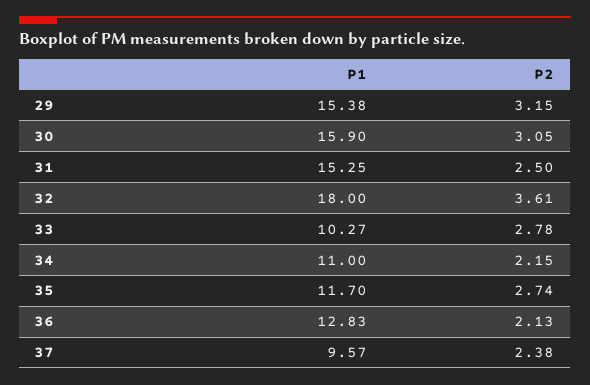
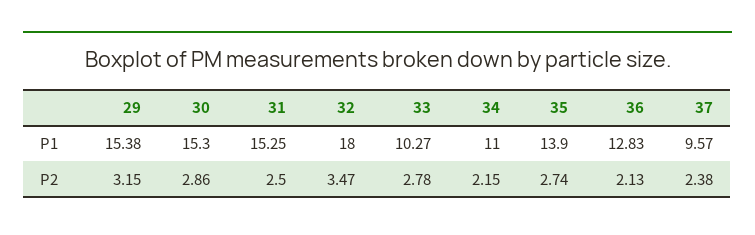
  {
    "P1": {
      "29": 15.38,
-     "30": 15.9,
+     "30": 15.3,
      "31": 15.25,
      "32": 18,
      "33": 10.27,
      "34": 11,
-     "35": 11.7,
+     "35": 13.9,
      "36": 12.83,
      "37": 9.57
    },
    "P2": {
      "29": 3.15,
-     "30": 3.05,
+     "30": 2.86,
      "31": 2.5,
-     "32": 3.61,
+     "32": 3.47,
      "33": 2.78,
      "34": 2.15,
      "35": 2.74,
      "36": 2.13,
      "37": 2.38
    }
  }

